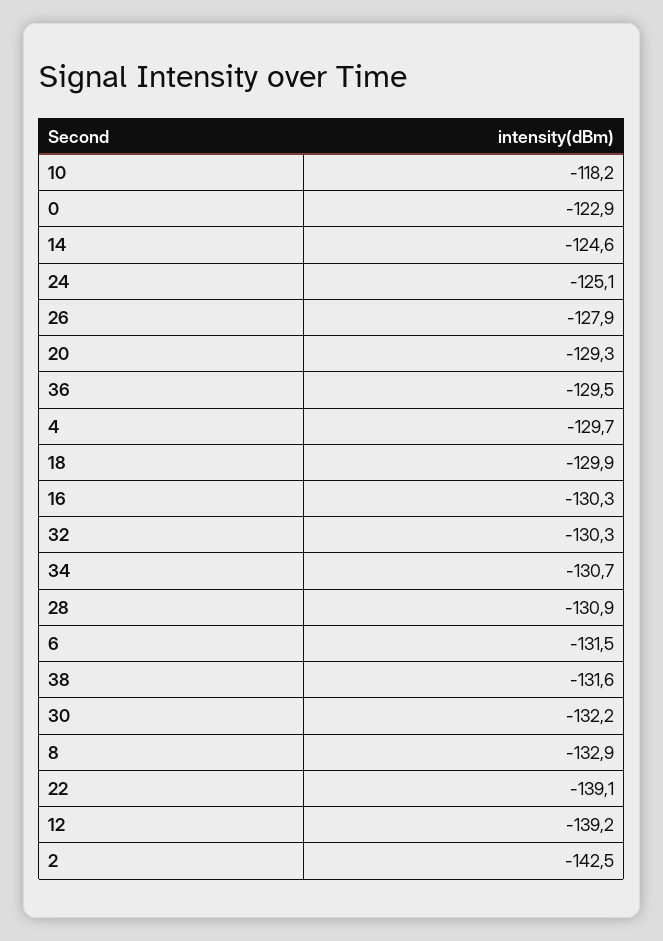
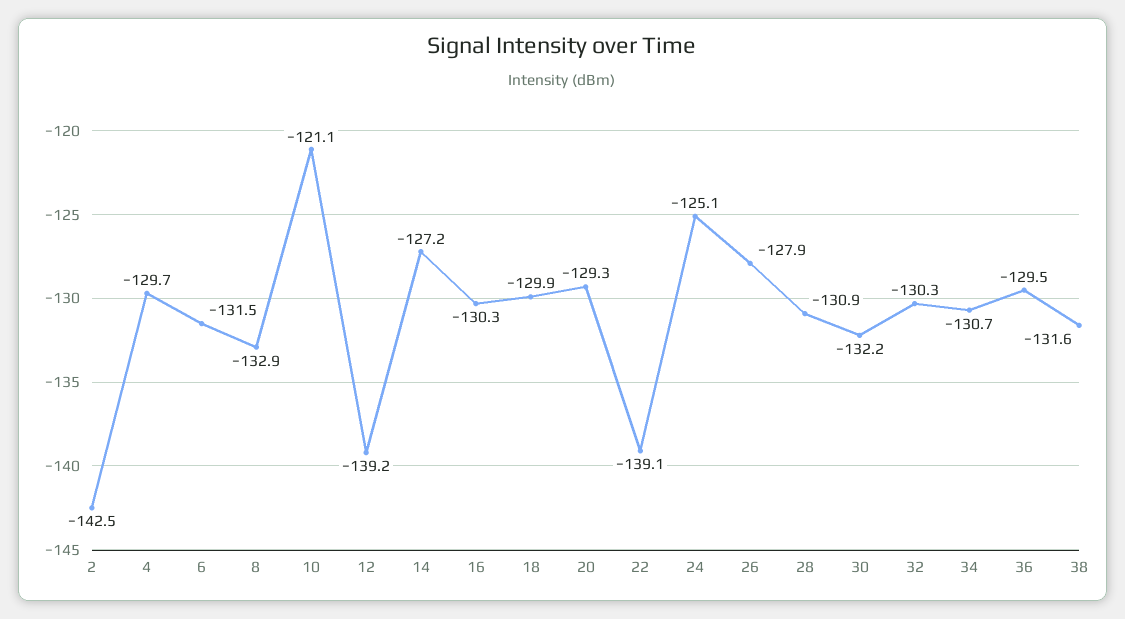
  {
-   "10": -118.2,
+   "10": -121.1,
-   "0": -122.9,
-   "14": -124.6,
+   "14": -127.2,
    "24": -125.1,
    "26": -127.9,
    "20": -129.3,
    "36": -129.5,
    "4": -129.7,
    "18": -129.9,
    "16": -130.3,
    "32": -130.3,
    "34": -130.7,
    "28": -130.9,
    "6": -131.5,
    "38": -131.6,
    "30": -132.2,
    "8": -132.9,
    "22": -139.1,
    "12": -139.2,
    "2": -142.5
  }

